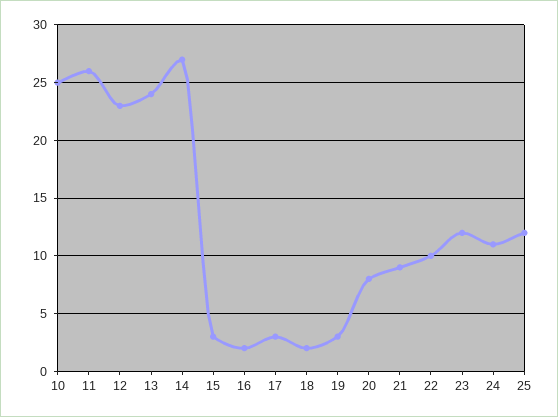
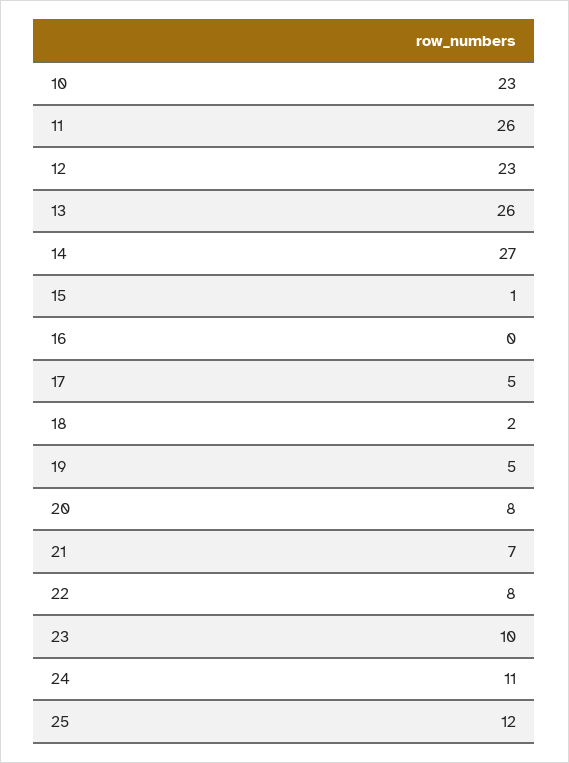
  {
-   "10": 25,
+   "10": 23,
    "11": 26,
    "12": 23,
-   "13": 24,
+   "13": 26,
    "14": 27,
-   "15": 3,
+   "15": 1,
-   "16": 2,
+   "16": 0,
-   "17": 3,
+   "17": 5,
    "18": 2,
-   "19": 3,
+   "19": 5,
    "20": 8,
-   "21": 9,
+   "21": 7,
-   "22": 10,
+   "22": 8,
-   "23": 12,
+   "23": 10,
    "24": 11,
    "25": 12
  }

